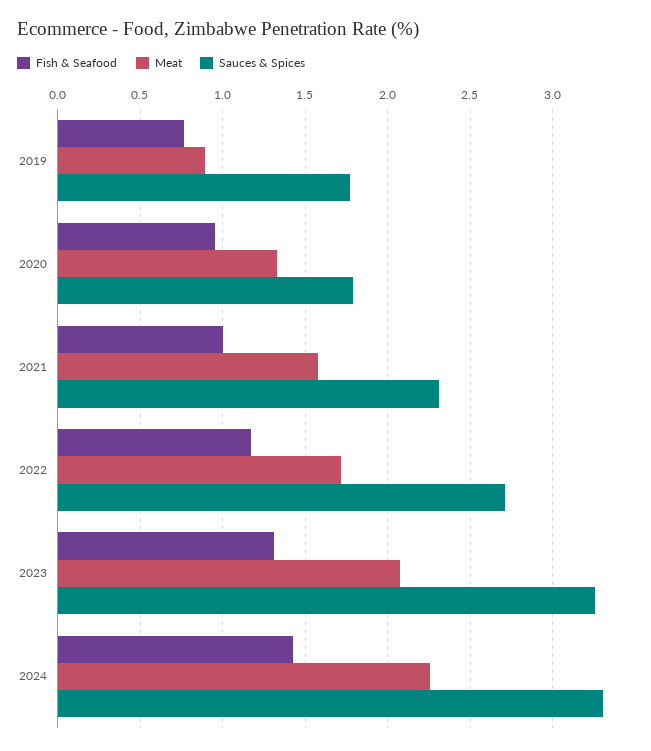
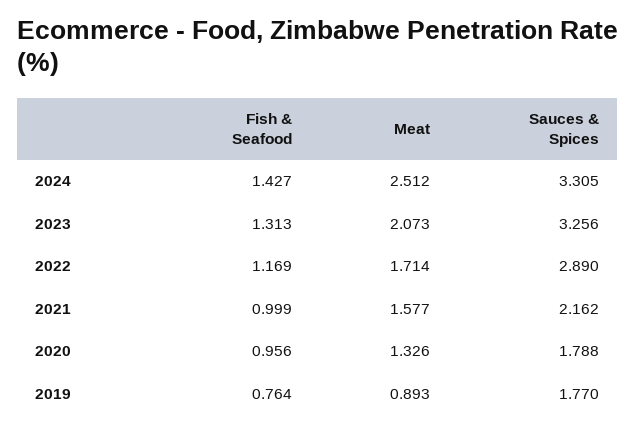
  {
    "Fish & Seafood": {
      "2019": 0.764,
      "2020": 0.956,
      "2021": 0.999,
      "2022": 1.169,
      "2023": 1.313,
      "2024": 1.427
    },
    "Meat": {
      "2019": 0.893,
      "2020": 1.326,
      "2021": 1.577,
      "2022": 1.714,
      "2023": 2.073,
-     "2024": 2.25
+     "2024": 2.512
    },
    "Sauces & Spices": {
      "2019": 1.77,
      "2020": 1.788,
-     "2021": 2.3,
+     "2021": 2.162,
-     "2022": 2.7,
+     "2022": 2.89,
      "2023": 3.256,
      "2024": 3.305
    }
  }

